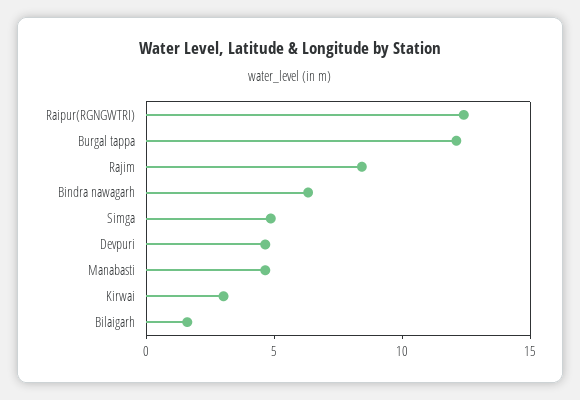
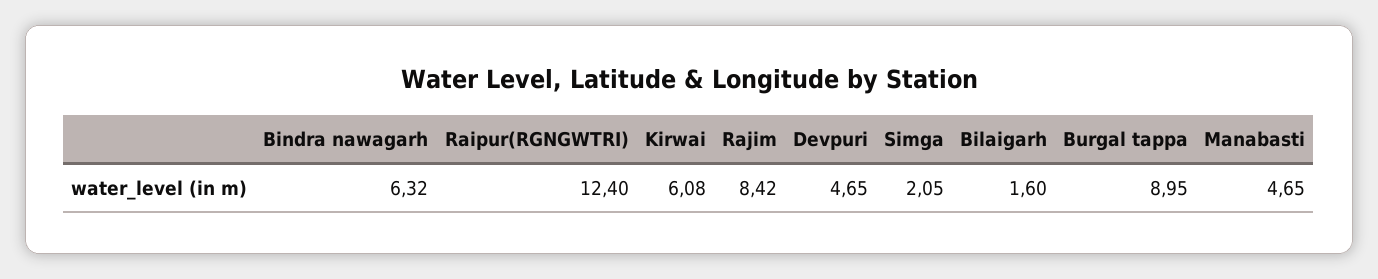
  {
    "Raipur(RGNGWTRI)": 12.4,
-   "Burgal tappa": 12,
+   "Burgal tappa": 8.95,
    "Rajim": 8.42,
    "Bindra nawagarh": 6.32,
-   "Simga": 5,
+   "Simga": 2.05,
    "Devpuri": 4.65,
    "Manabasti": 4.65,
-   "Kirwai": 3,
+   "Kirwai": 6.08,
    "Bilaigarh": 1.6
  }

